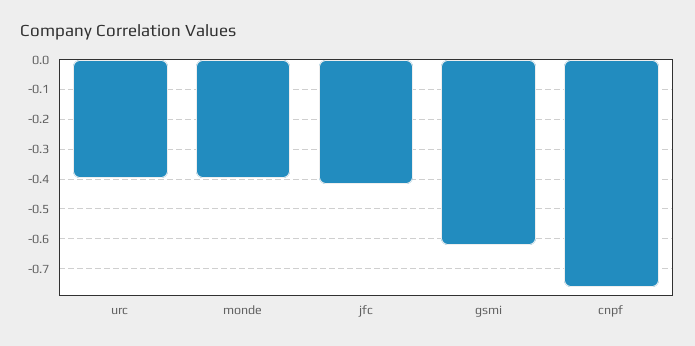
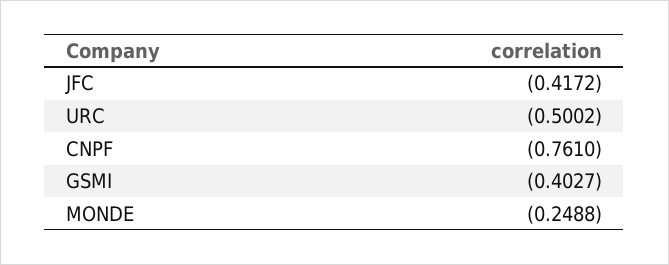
  {
-   "urc": -0.4,
+   "urc": -0.5002,
-   "monde": -0.4,
+   "monde": -0.2488,
    "jfc": -0.4172,
-   "gsmi": -0.625,
+   "gsmi": -0.4027,
    "cnpf": -0.761
  }

